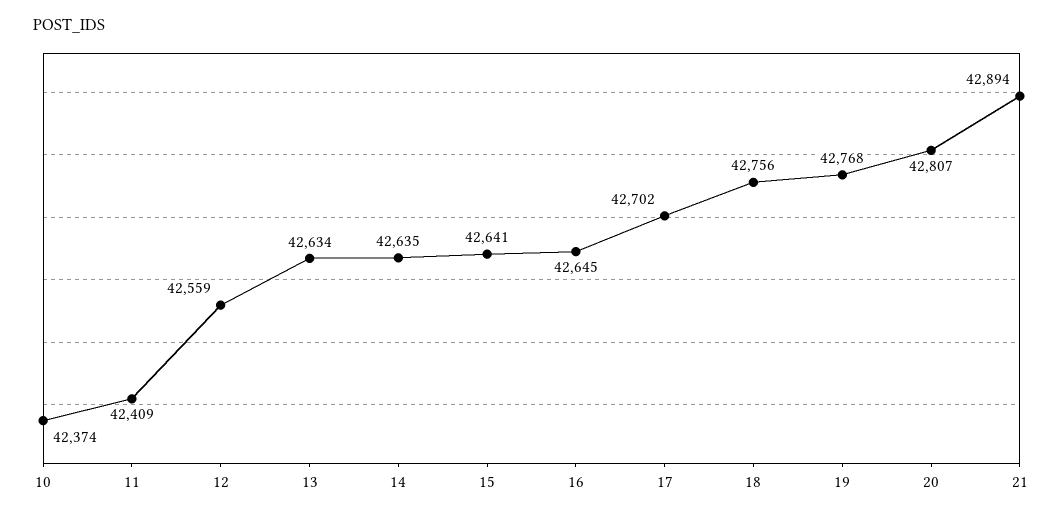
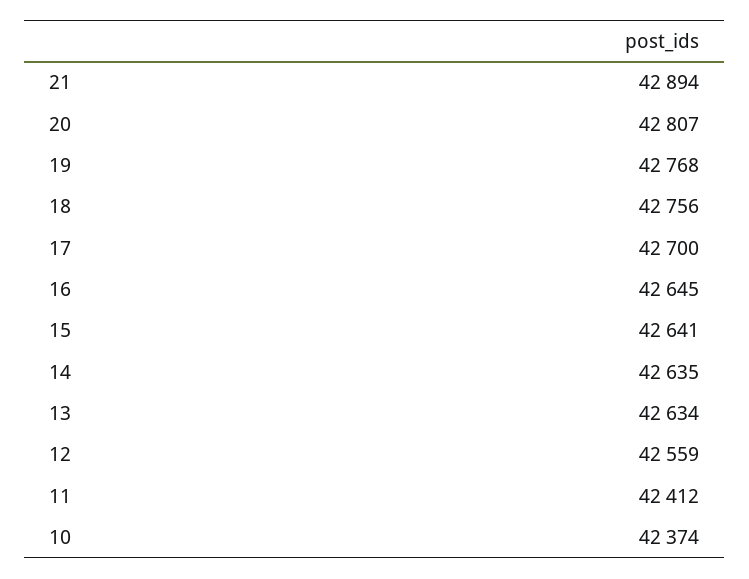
  {
    "10": 42374,
-   "11": 42409,
+   "11": 42412,
    "12": 42559,
    "13": 42634,
    "14": 42635,
    "15": 42641,
    "16": 42645,
-   "17": 42702,
+   "17": 42700,
    "18": 42756,
    "19": 42768,
    "20": 42807,
    "21": 42894
  }

